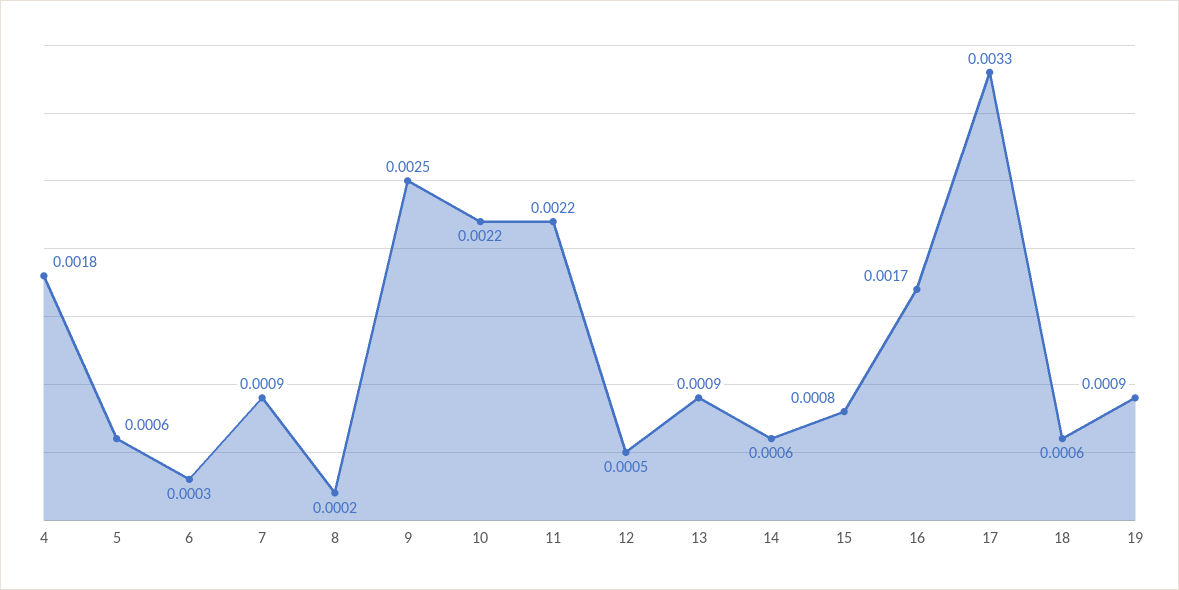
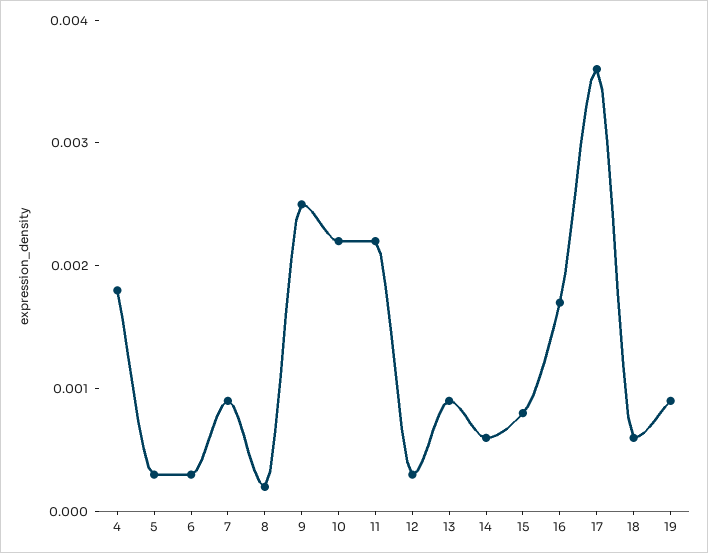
  {
    "4": 0.0018,
-   "5": 0.0006,
+   "5": 0.0003,
    "6": 0.0003,
    "7": 0.0009,
    "8": 0.0002,
    "9": 0.0025,
    "10": 0.0022,
    "11": 0.0022,
-   "12": 0.0005,
+   "12": 0.0003,
    "13": 0.0009,
    "14": 0.0006,
    "15": 0.0008,
    "16": 0.0017,
-   "17": 0.0033,
+   "17": 0.0036,
    "18": 0.0006,
    "19": 0.0009
  }

